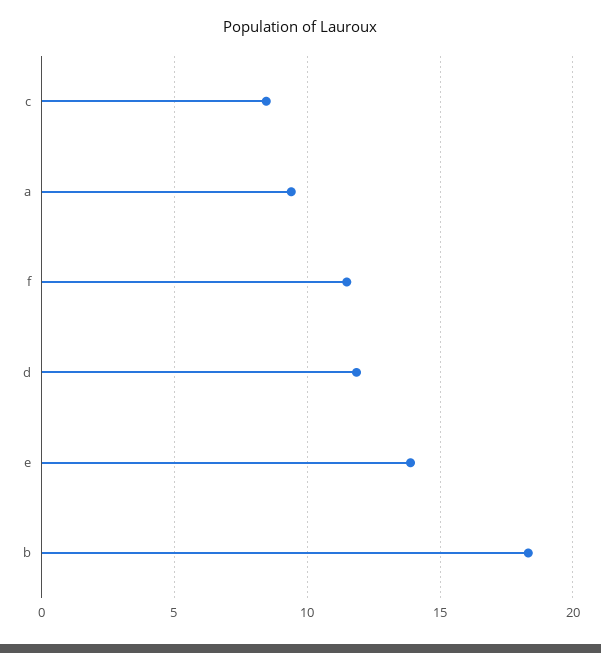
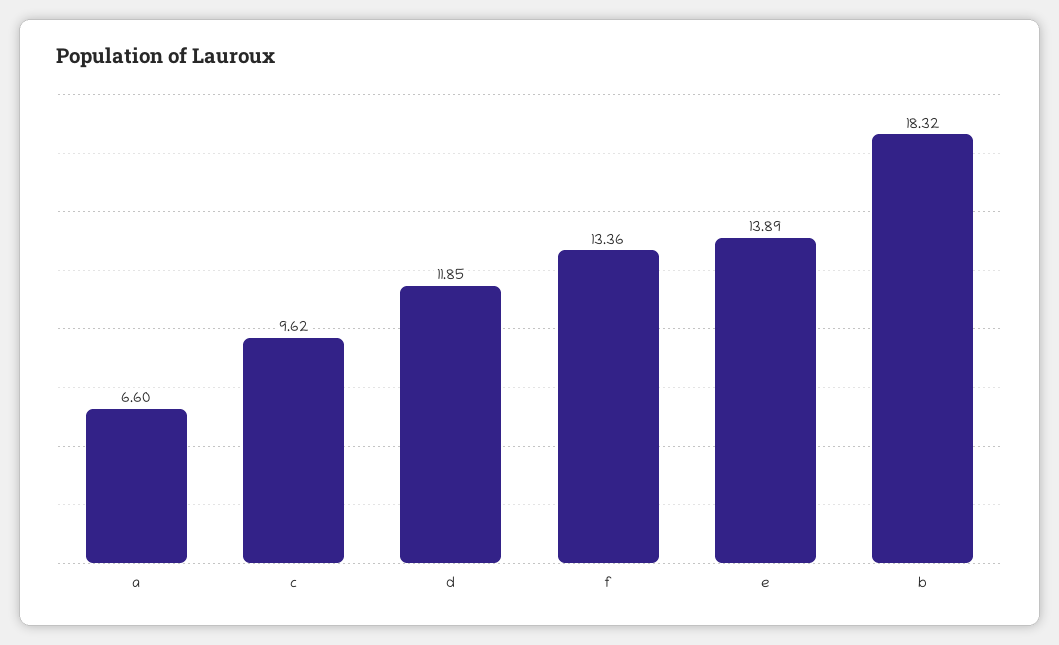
  {
-   "c": 8.5,
+   "c": 9.62,
-   "a": 9.5,
+   "a": 6.6,
-   "f": 11.5,
+   "f": 13.36,
    "d": 11.85,
    "e": 13.89,
    "b": 18.32
  }

